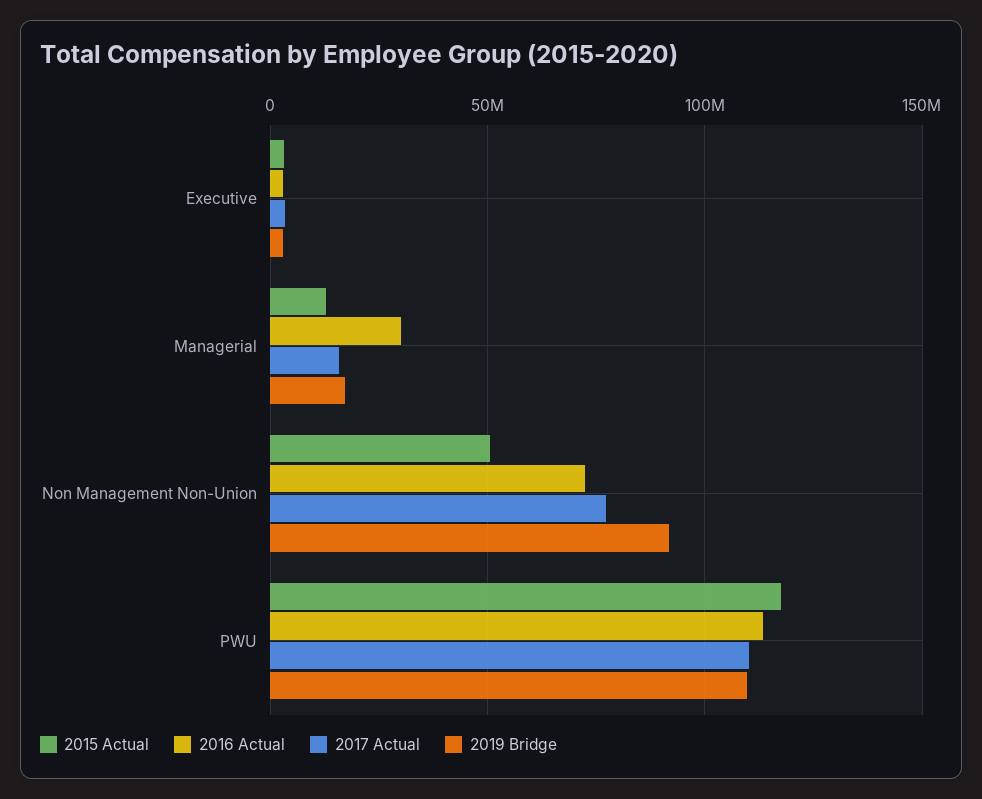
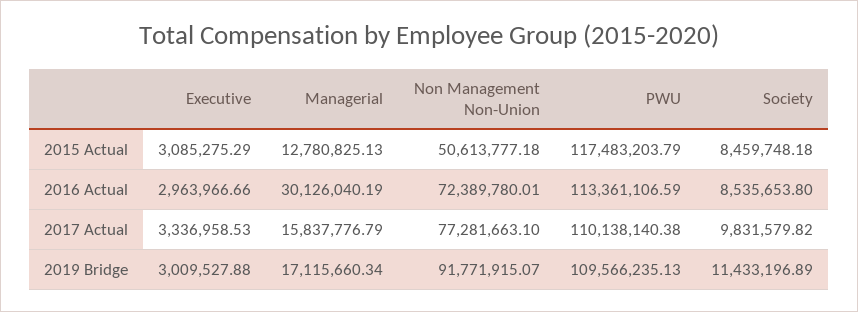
  {
    "2015 Actual": {
      "Executive": 3085275.29,
      "Managerial": 12780825.13,
      "Non Management Non-Union": 50613777.18,
-     "PWU": 117483203.79
+     "PWU": 117483203.79,
+     "Society": 8459748.18
    },
    "2016 Actual": {
      "Executive": 2963966.66,
      "Managerial": 30126040.19,
      "Non Management Non-Union": 72389780.01,
-     "PWU": 113361106.59
+     "PWU": 113361106.59,
+     "Society": 8535653.8
    },
    "2017 Actual": {
      "Executive": 3336958.53,
      "Managerial": 15837776.79,
      "Non Management Non-Union": 77281663.1,
-     "PWU": 110138140.38
+     "PWU": 110138140.38,
+     "Society": 9831579.82
    },
    "2019 Bridge": {
      "Executive": 3009527.88,
      "Managerial": 17115660.34,
      "Non Management Non-Union": 91771915.07,
-     "PWU": 109566235.13
+     "PWU": 109566235.13,
+     "Society": 11433196.89
    }
  }

